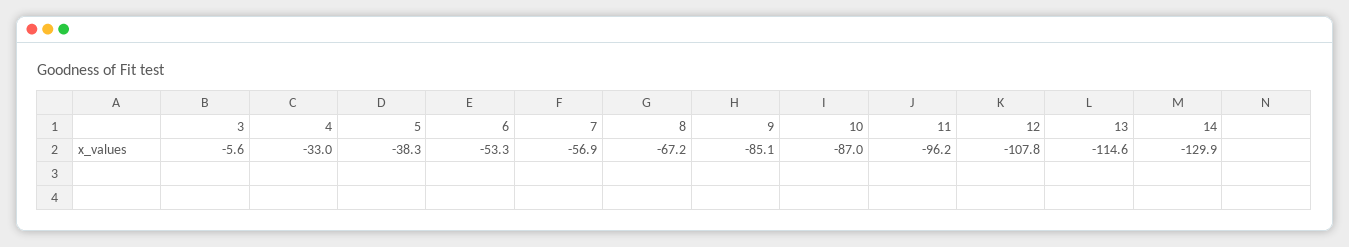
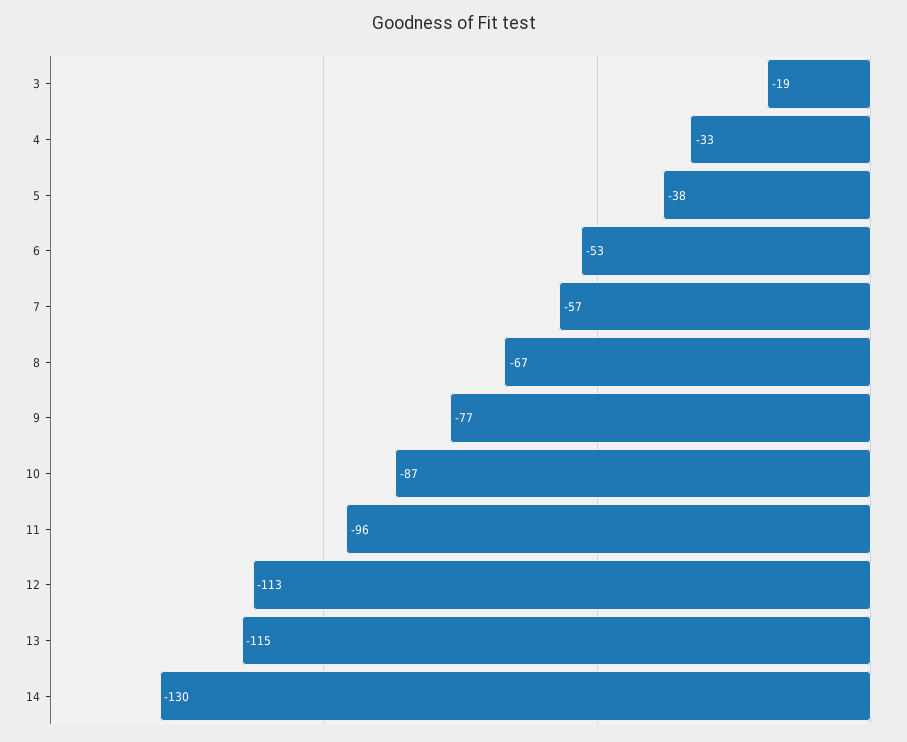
  {
-   "3": -5.6,
+   "3": -19,
    "4": -33,
    "5": -38.3,
    "6": -53.3,
    "7": -56.9,
    "8": -67.2,
-   "9": -85.1,
+   "9": -77,
    "10": -87,
    "11": -96.2,
-   "12": -107.8,
+   "12": -113,
    "13": -114.6,
    "14": -129.9
  }

